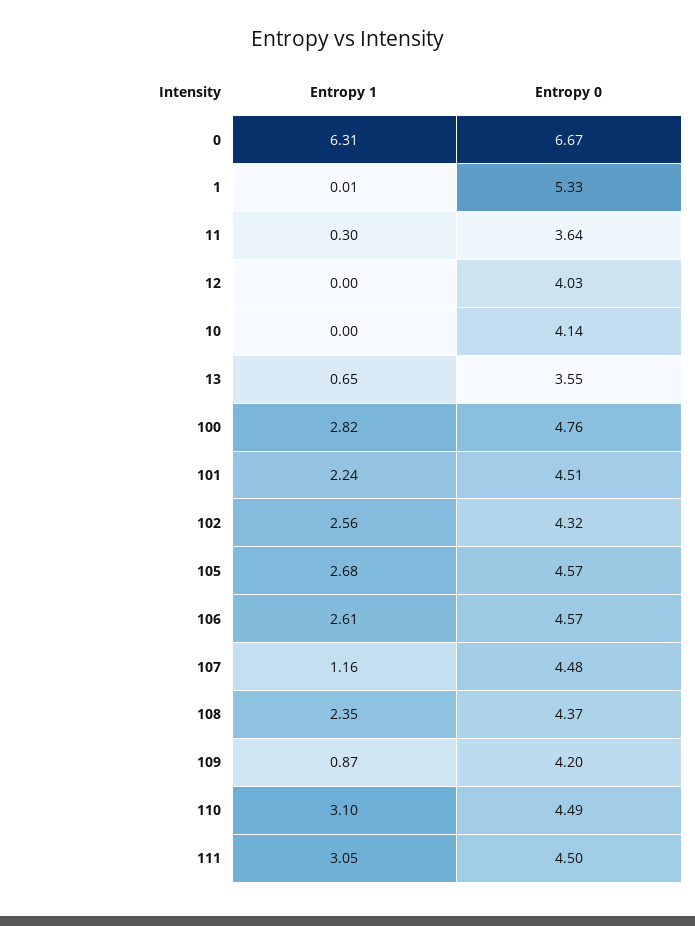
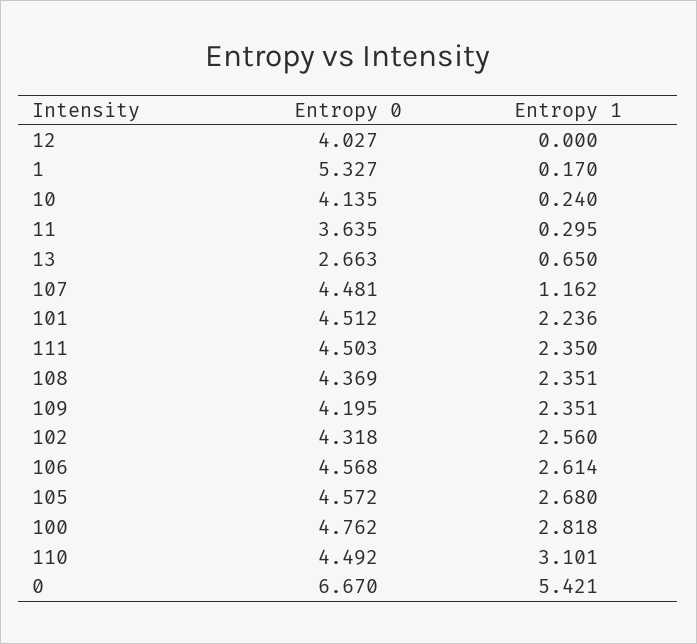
  {
    "Entropy 1": {
-     "0": 6.31,
+     "0": 5.421,
-     "1": 0.01,
+     "1": 0.17,
      "11": 0.295,
      "12": 0,
-     "10": 0,
+     "10": 0.24,
      "13": 0.65,
      "100": 2.818,
      "101": 2.236,
      "102": 2.56,
      "105": 2.68,
      "106": 2.614,
      "107": 1.162,
      "108": 2.351,
-     "109": 0.87,
+     "109": 2.351,
      "110": 3.101,
-     "111": 3.05
+     "111": 2.35
    },
    "Entropy 0": {
      "0": 6.67,
      "1": 5.327,
      "11": 3.635,
      "12": 4.027,
      "10": 4.135,
-     "13": 3.55,
+     "13": 2.663,
      "100": 4.762,
      "101": 4.512,
      "102": 4.318,
      "105": 4.572,
      "106": 4.568,
      "107": 4.481,
      "108": 4.369,
      "109": 4.195,
      "110": 4.492,
      "111": 4.503
    }
  }

